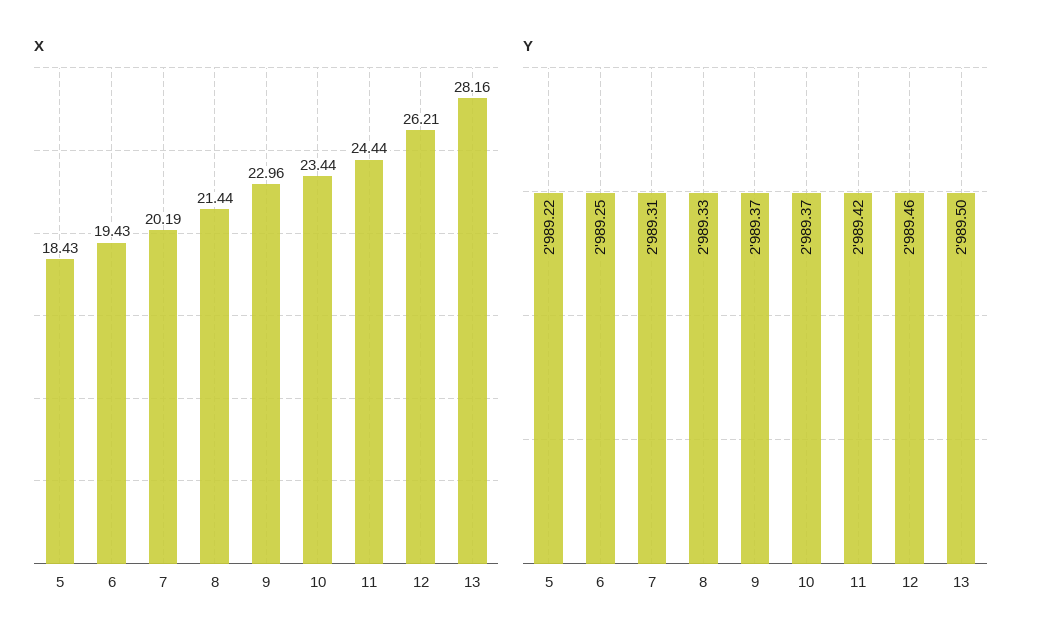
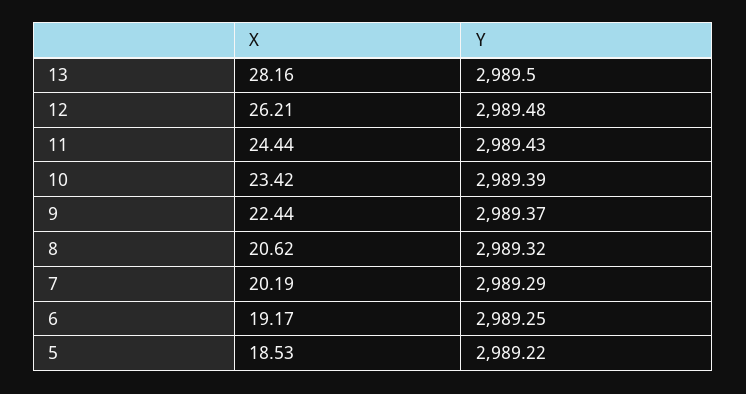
  {
    "X": {
-     "5": 18.43,
+     "5": 18.53,
-     "6": 19.43,
+     "6": 19.17,
      "7": 20.19,
-     "8": 21.44,
+     "8": 20.62,
-     "9": 22.96,
+     "9": 22.44,
-     "10": 23.44,
+     "10": 23.42,
      "11": 24.44,
      "12": 26.21,
      "13": 28.16
    },
    "Y": {
      "5": 2989.22,
      "6": 2989.25,
-     "7": 2989.31,
+     "7": 2989.29,
-     "8": 2989.33,
+     "8": 2989.32,
      "9": 2989.37,
-     "10": 2989.37,
+     "10": 2989.39,
-     "11": 2989.42,
+     "11": 2989.43,
-     "12": 2989.46,
+     "12": 2989.48,
      "13": 2989.5
    }
  }

